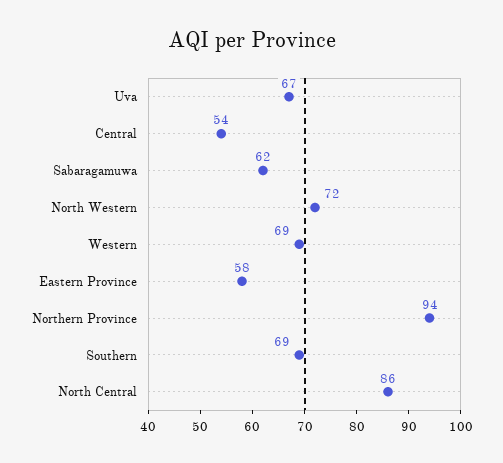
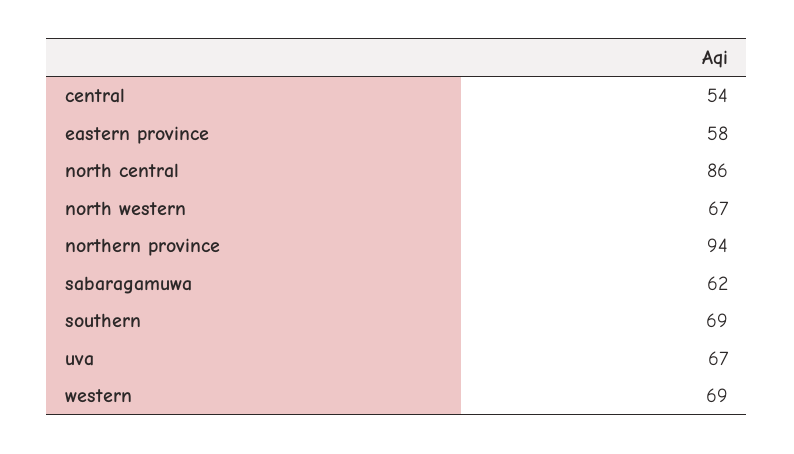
  {
    "Uva": 67,
    "Central": 54,
    "Sabaragamuwa": 62,
-   "North Western": 72,
+   "North Western": 67,
    "Western": 69,
    "Eastern Province": 58,
    "Northern Province": 94,
    "Southern": 69,
    "North Central": 86
  }

